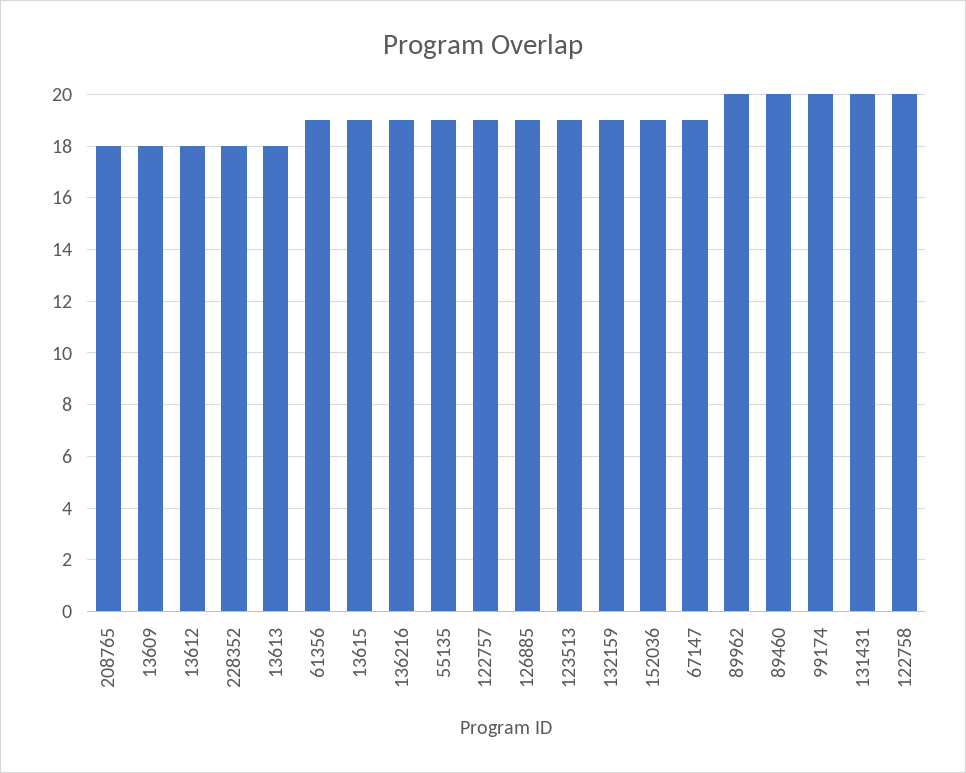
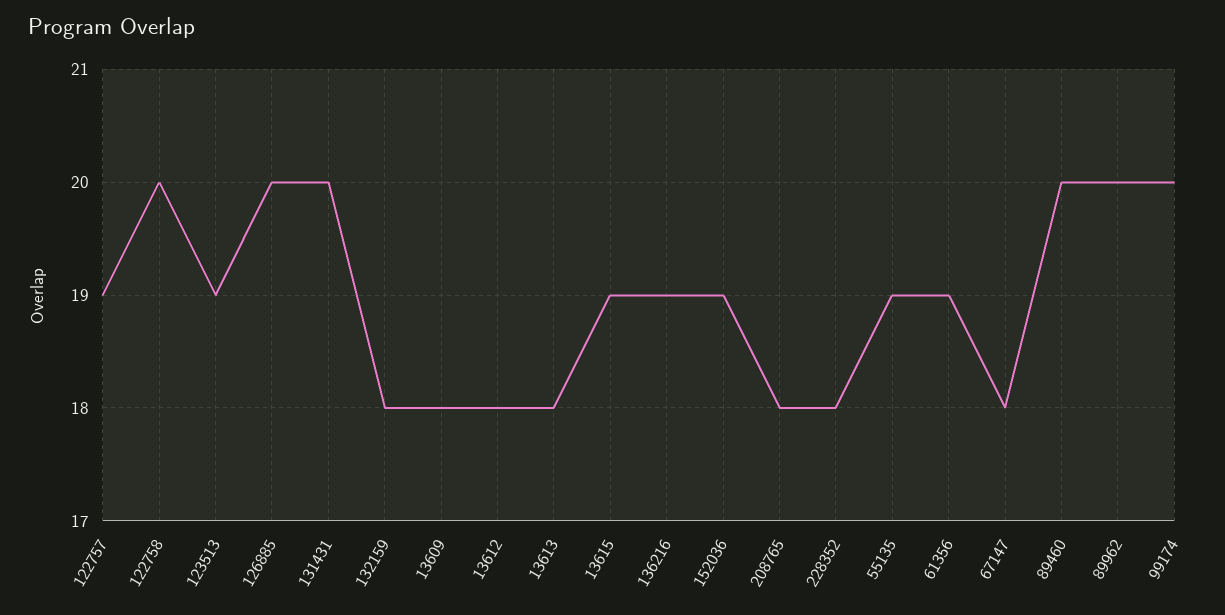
  {
    "208765": 18,
    "13609": 18,
    "13612": 18,
    "228352": 18,
    "13613": 18,
    "61356": 19,
    "13615": 19,
    "136216": 19,
    "55135": 19,
    "122757": 19,
-   "126885": 19,
+   "126885": 20,
    "123513": 19,
-   "132159": 19,
+   "132159": 18,
    "152036": 19,
-   "67147": 19,
+   "67147": 18,
    "89962": 20,
    "89460": 20,
    "99174": 20,
    "131431": 20,
    "122758": 20
  }

